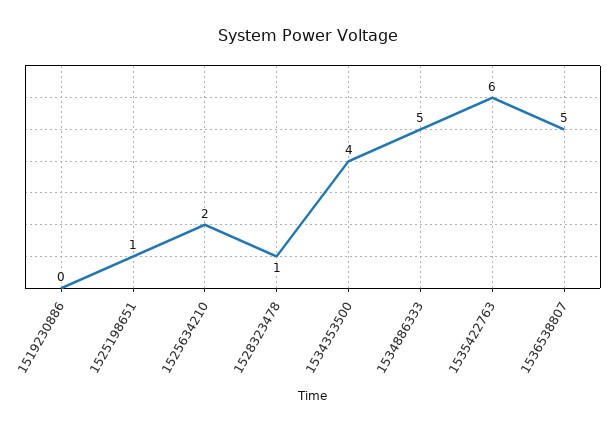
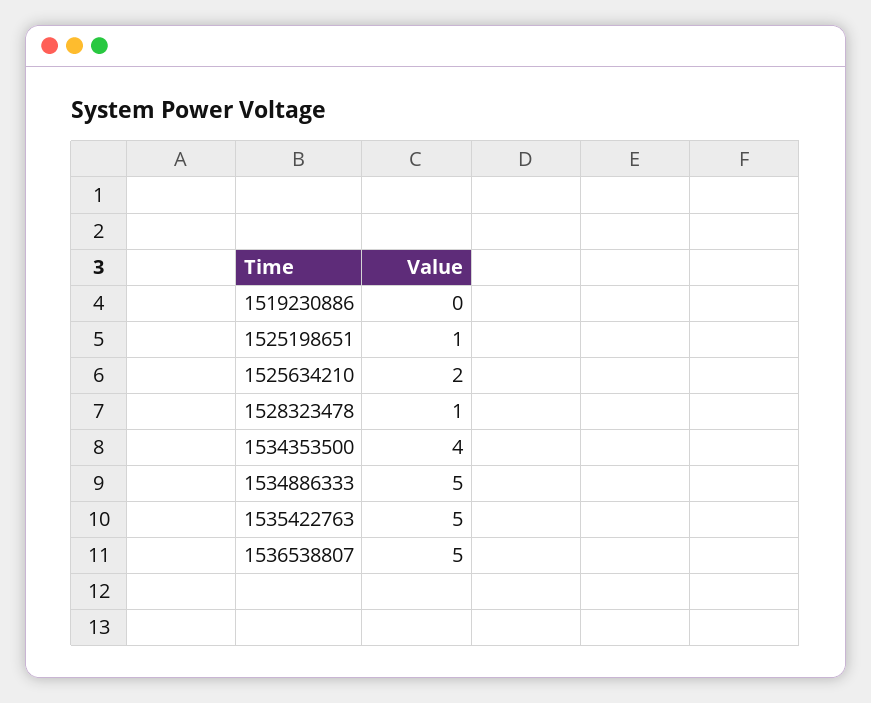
  {
    "1519230886": 0,
    "1525198651": 1,
    "1525634210": 2,
    "1528323478": 1,
    "1534353500": 4,
    "1534886333": 5,
-   "1535422763": 6,
+   "1535422763": 5,
    "1536538807": 5
  }

